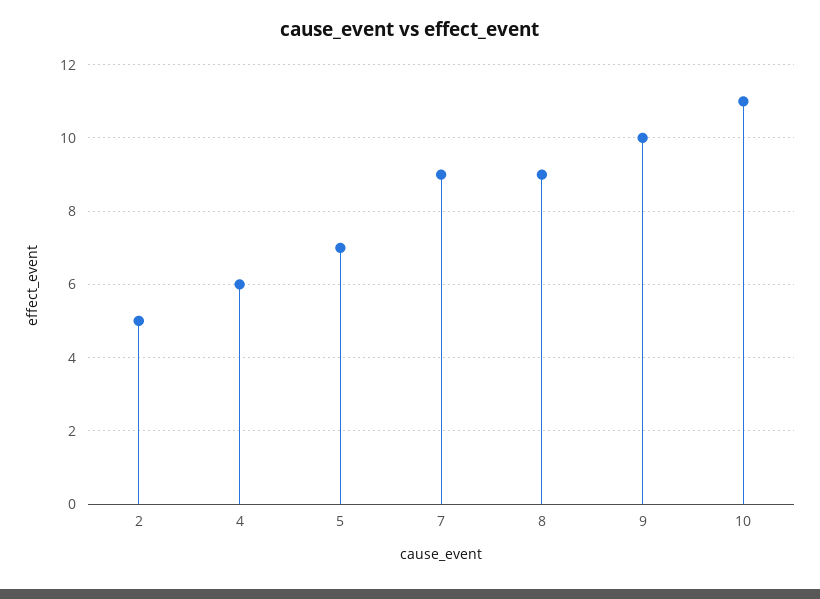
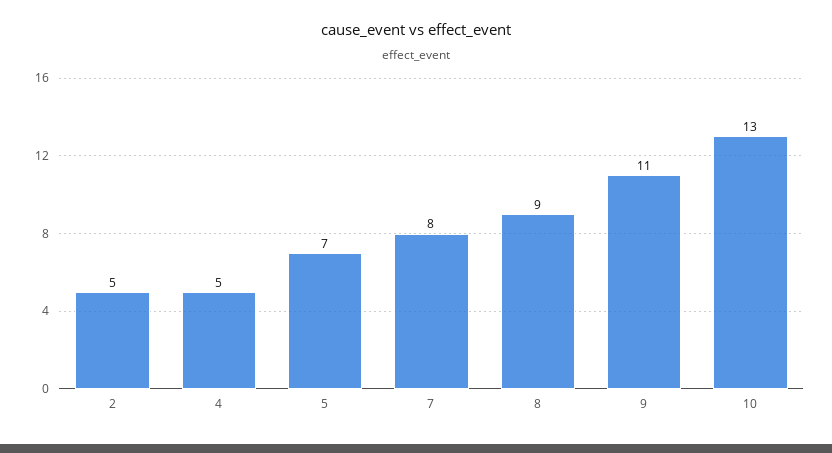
  {
    "2": 5,
-   "4": 6,
+   "4": 5,
    "5": 7,
-   "7": 9,
+   "7": 8,
    "8": 9,
-   "9": 10,
+   "9": 11,
-   "10": 11
+   "10": 13
  }

